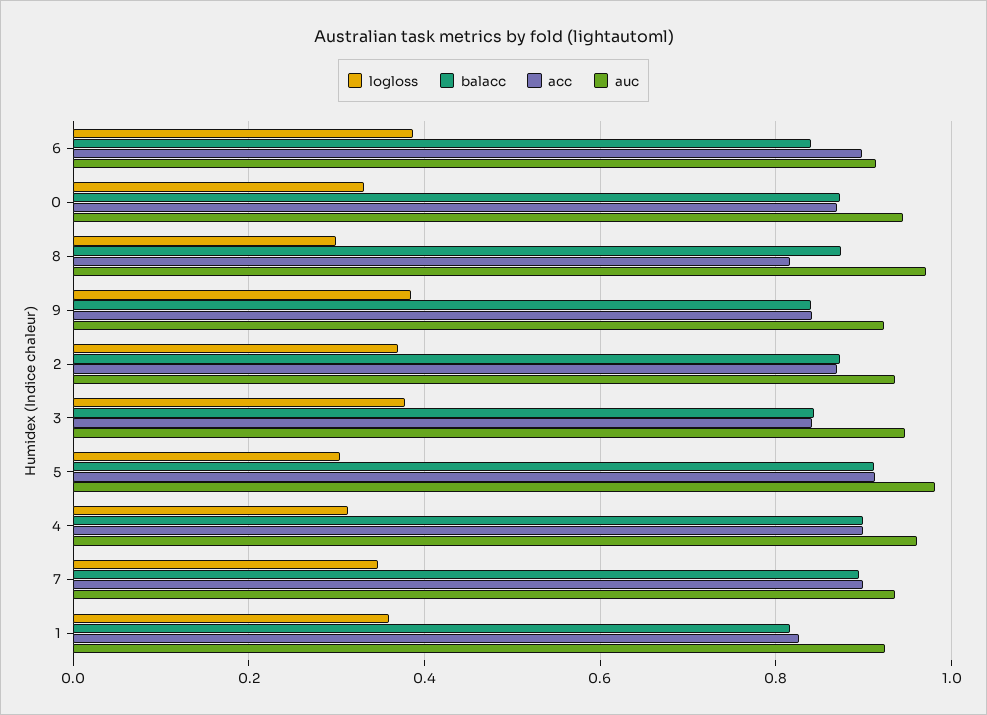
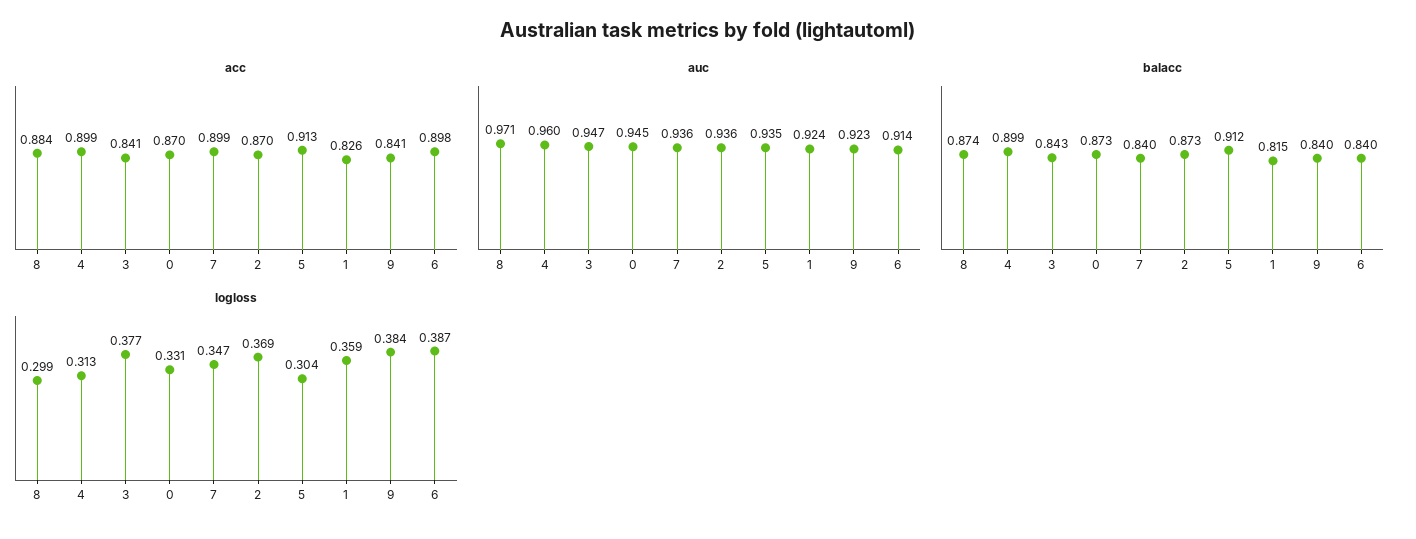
  {
    "logloss": {
      "6": 0.387,
      "0": 0.331,
      "8": 0.299,
      "9": 0.384,
      "2": 0.369,
      "3": 0.377,
      "5": 0.304,
      "4": 0.313,
      "7": 0.347,
      "1": 0.359
    },
    "balacc": {
      "6": 0.84,
      "0": 0.873,
      "8": 0.874,
      "9": 0.84,
      "2": 0.873,
      "3": 0.843,
      "5": 0.912,
      "4": 0.899,
-     "7": 0.9,
+     "7": 0.84,
      "1": 0.815
    },
    "acc": {
      "6": 0.898,
      "0": 0.87,
-     "8": 0.82,
+     "8": 0.884,
      "9": 0.841,
      "2": 0.87,
      "3": 0.841,
      "5": 0.913,
      "4": 0.899,
      "7": 0.899,
      "1": 0.826
    },
    "auc": {
      "6": 0.914,
      "0": 0.945,
      "8": 0.971,
      "9": 0.923,
      "2": 0.936,
      "3": 0.947,
-     "5": 0.98,
+     "5": 0.935,
      "4": 0.96,
      "7": 0.936,
      "1": 0.924
    }
  }

